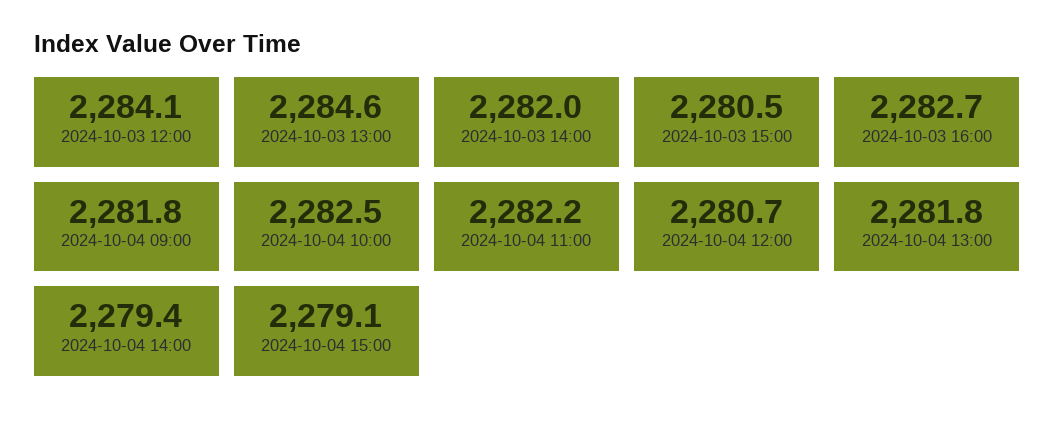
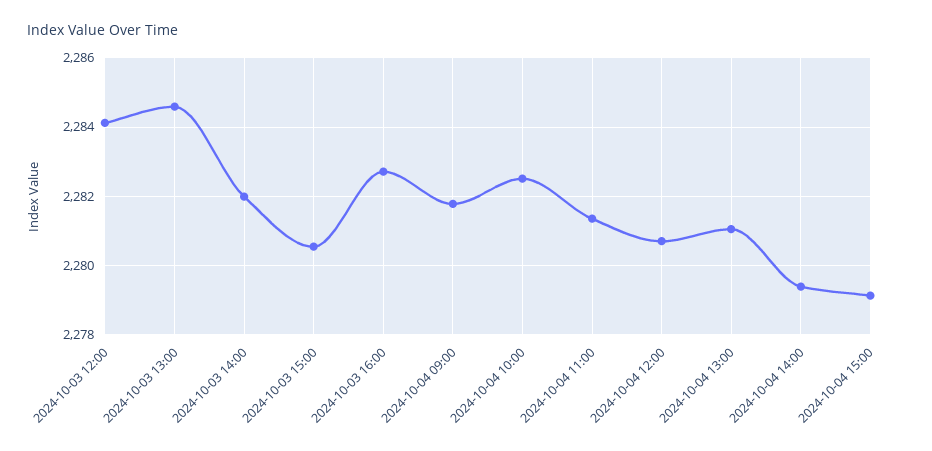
  {
    "2024-10-03 12:00": 2284.1,
    "2024-10-03 13:00": 2284.6,
    "2024-10-03 14:00": 2282,
    "2024-10-03 15:00": 2280.5,
    "2024-10-03 16:00": 2282.7,
    "2024-10-04 09:00": 2281.8,
    "2024-10-04 10:00": 2282.5,
-   "2024-10-04 11:00": 2282.2,
+   "2024-10-04 11:00": 2281.4,
    "2024-10-04 12:00": 2280.7,
-   "2024-10-04 13:00": 2281.8,
+   "2024-10-04 13:00": 2281,
    "2024-10-04 14:00": 2279.4,
    "2024-10-04 15:00": 2279.1
  }

